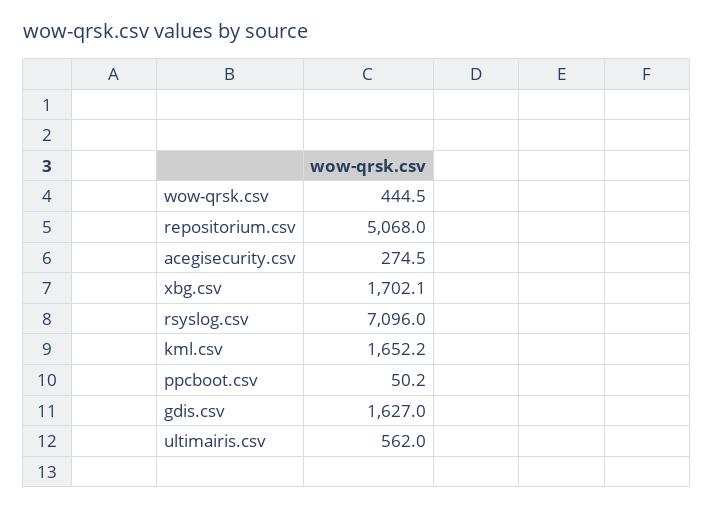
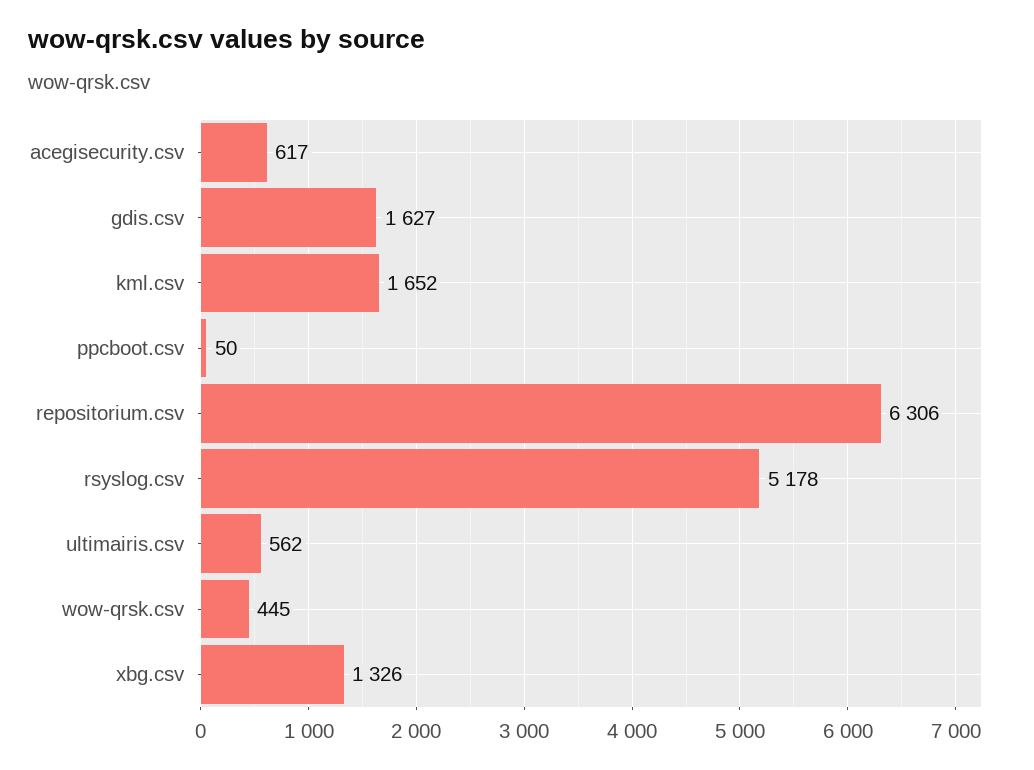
  {
    "wow-qrsk.csv": 444.5,
-   "repositorium.csv": 5068,
+   "repositorium.csv": 6306,
-   "acegisecurity.csv": 274.5,
+   "acegisecurity.csv": 617,
-   "xbg.csv": 1702.1,
+   "xbg.csv": 1326,
-   "rsyslog.csv": 7096,
+   "rsyslog.csv": 5178,
    "kml.csv": 1652.2,
    "ppcboot.csv": 50.2,
    "gdis.csv": 1627,
    "ultimairis.csv": 562
  }

